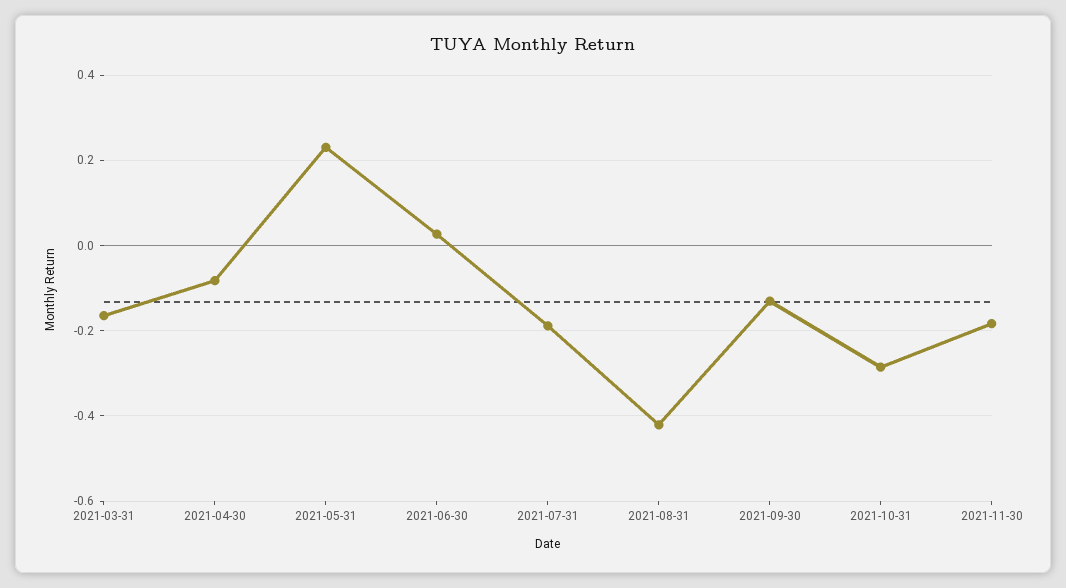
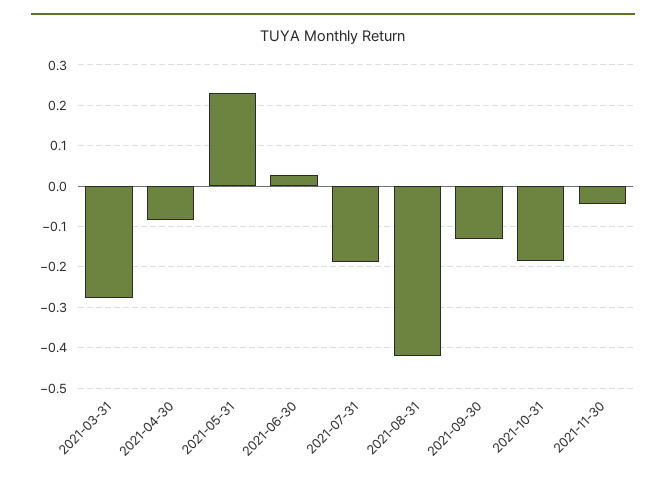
  {
-   "2021-03-31": -0.16,
+   "2021-03-31": -0.28,
    "2021-04-30": -0.08,
    "2021-05-31": 0.24,
    "2021-06-30": 0.02,
    "2021-07-31": -0.18,
    "2021-08-31": -0.42,
    "2021-09-30": -0.14,
-   "2021-10-31": -0.28,
+   "2021-10-31": -0.18,
-   "2021-11-30": -0.18
+   "2021-11-30": -0.04
  }

